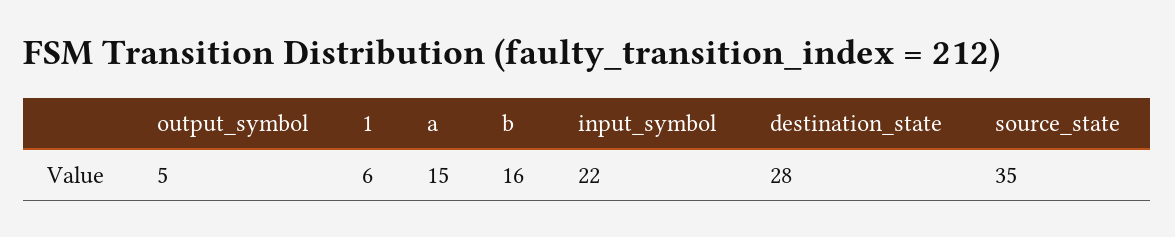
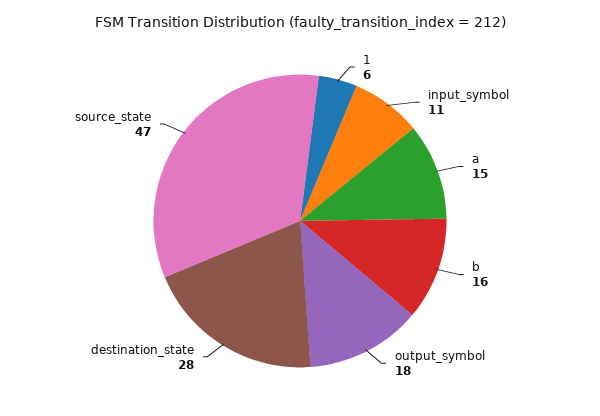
  {
-   "output_symbol": 5,
+   "output_symbol": 18,
    "1": 6,
    "a": 15,
    "b": 16,
-   "input_symbol": 22,
+   "input_symbol": 11,
    "destination_state": 28,
-   "source_state": 35
+   "source_state": 47
  }

